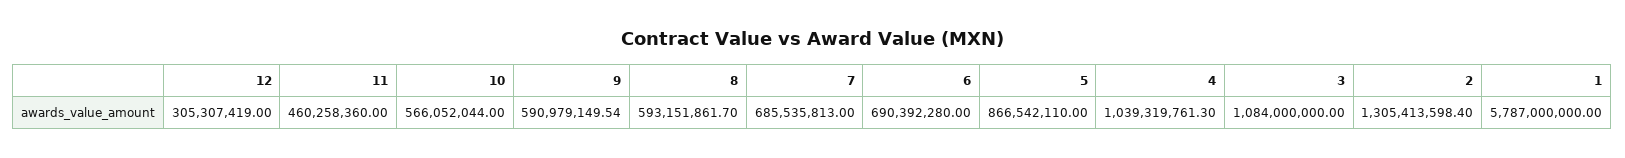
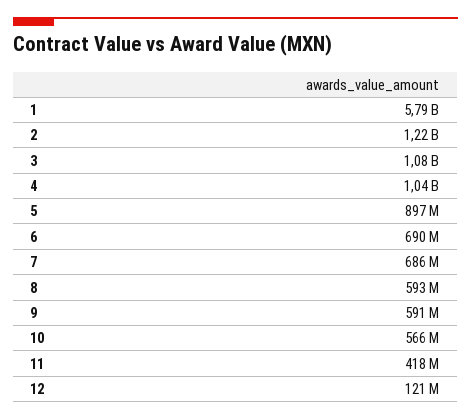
  {
-   "12": 305307419,
+   "12": 121000000,
-   "11": 460258360,
+   "11": 418000000,
    "10": 566052044,
    "9": 590979149.54,
    "8": 593151861.7,
    "7": 685535813,
    "6": 690392280,
-   "5": 866542110,
+   "5": 897000000,
    "4": 1039319761.3,
    "3": 1084000000,
-   "2": 1305413598.4,
+   "2": 1220000000,
    "1": 5787000000
  }

